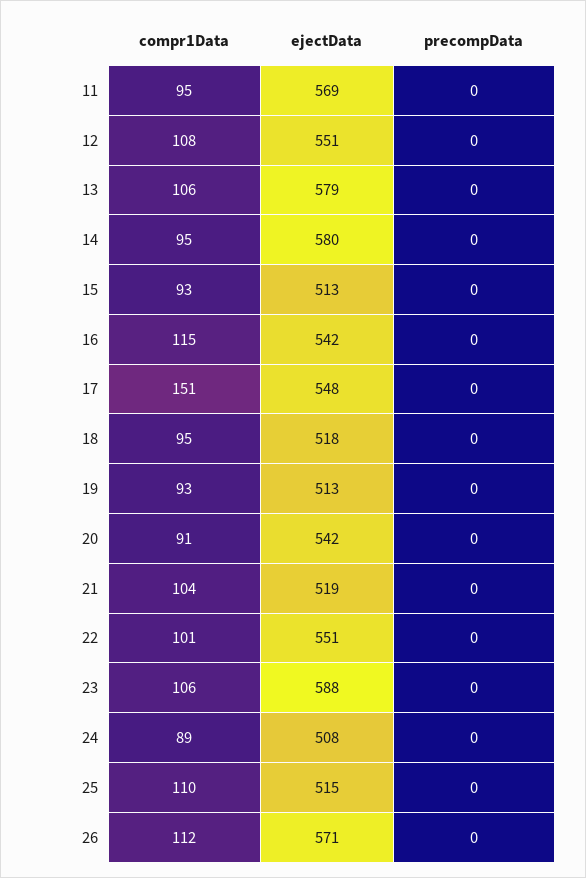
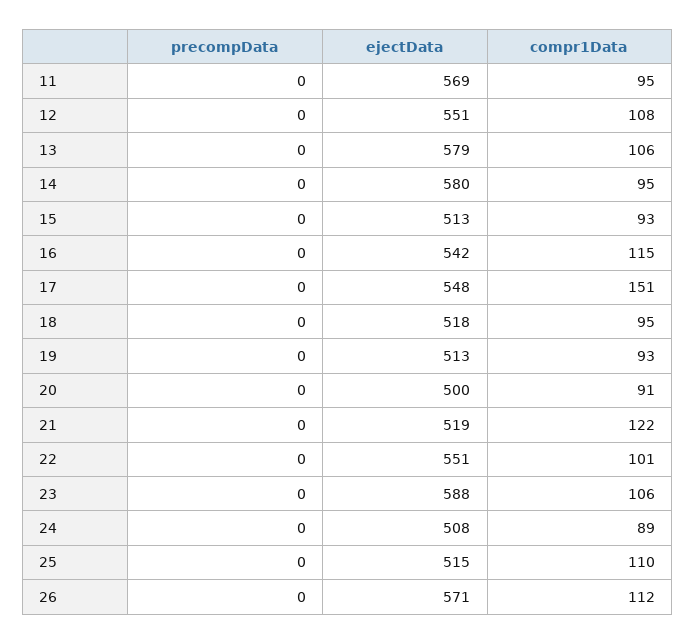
  {
    "compr1Data": {
      "11": 95,
      "12": 108,
      "13": 106,
      "14": 95,
      "15": 93,
      "16": 115,
      "17": 151,
      "18": 95,
      "19": 93,
      "20": 91,
-     "21": 104,
+     "21": 122,
      "22": 101,
      "23": 106,
      "24": 89,
      "25": 110,
      "26": 112
    },
    "ejectData": {
      "11": 569,
      "12": 551,
      "13": 579,
      "14": 580,
      "15": 513,
      "16": 542,
      "17": 548,
      "18": 518,
      "19": 513,
-     "20": 542,
+     "20": 500,
      "21": 519,
      "22": 551,
      "23": 588,
      "24": 508,
      "25": 515,
      "26": 571
    },
    "precompData": {
      "11": 0,
      "12": 0,
      "13": 0,
      "14": 0,
      "15": 0,
      "16": 0,
      "17": 0,
      "18": 0,
      "19": 0,
      "20": 0,
      "21": 0,
      "22": 0,
      "23": 0,
      "24": 0,
      "25": 0,
      "26": 0
    }
  }

